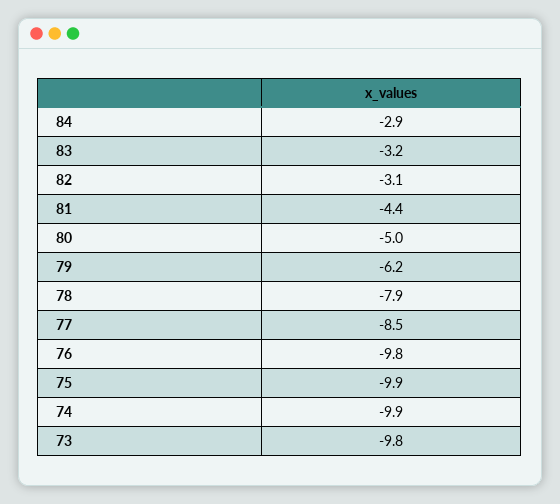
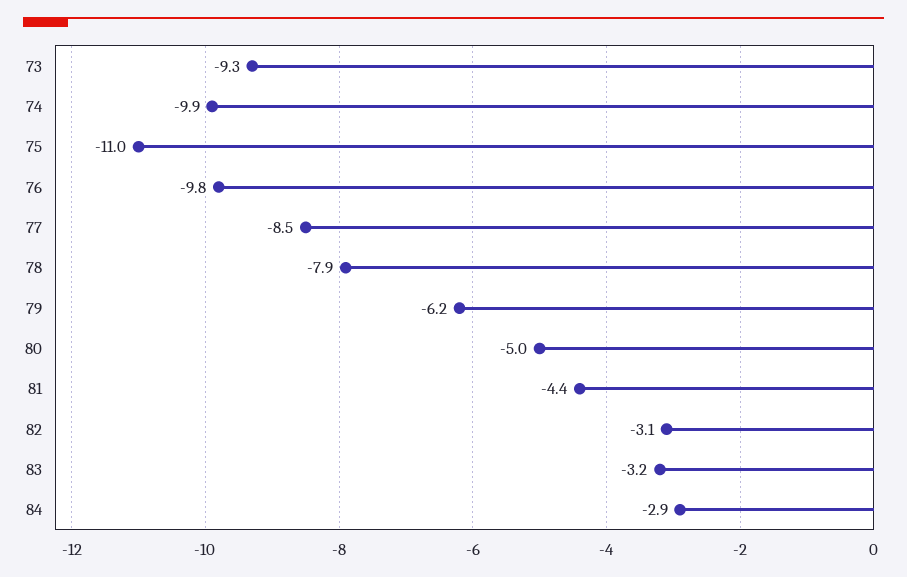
  {
    "84": -2.9,
    "83": -3.2,
    "82": -3.1,
    "81": -4.4,
    "80": -5,
    "79": -6.2,
    "78": -7.9,
    "77": -8.5,
    "76": -9.8,
-   "75": -9.9,
+   "75": -11,
    "74": -9.9,
-   "73": -9.8
+   "73": -9.3
  }

